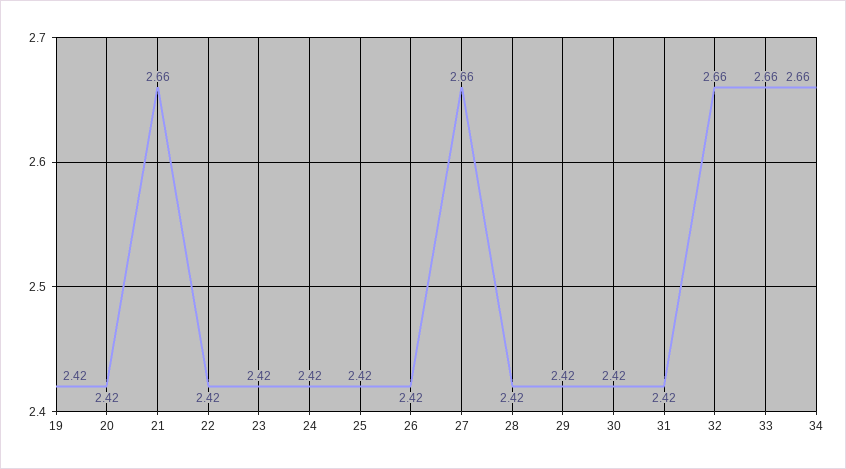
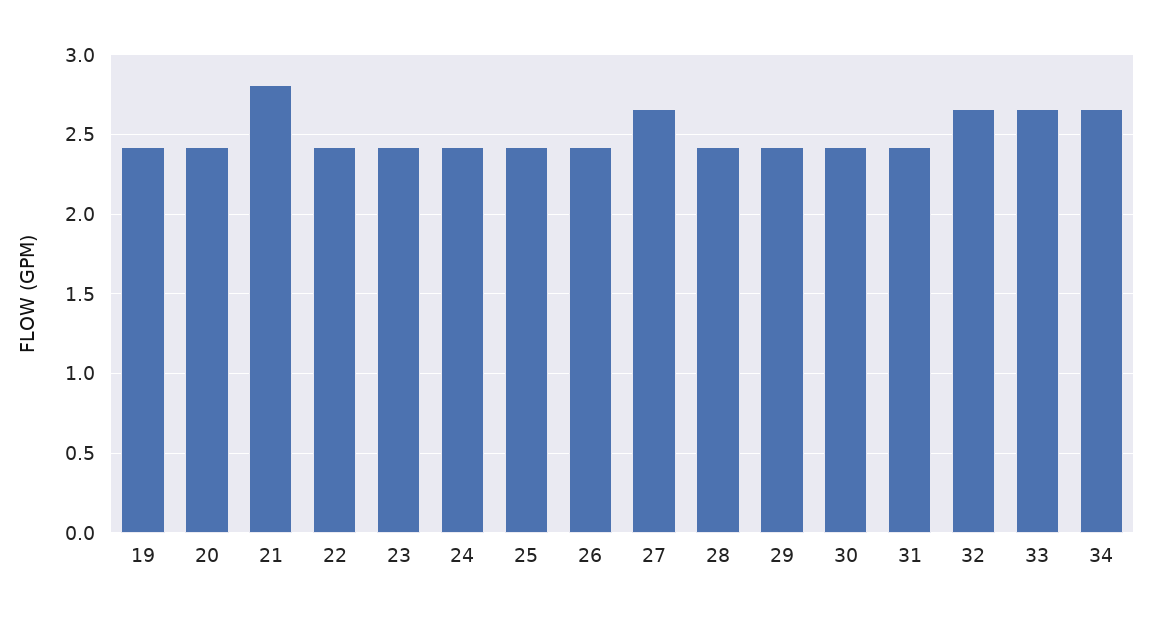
  {
    "19": 2.42,
    "20": 2.42,
-   "21": 2.66,
+   "21": 2.8,
    "22": 2.42,
    "23": 2.42,
    "24": 2.42,
    "25": 2.42,
    "26": 2.42,
    "27": 2.66,
    "28": 2.42,
    "29": 2.42,
    "30": 2.42,
    "31": 2.42,
    "32": 2.66,
    "33": 2.66,
    "34": 2.66
  }

